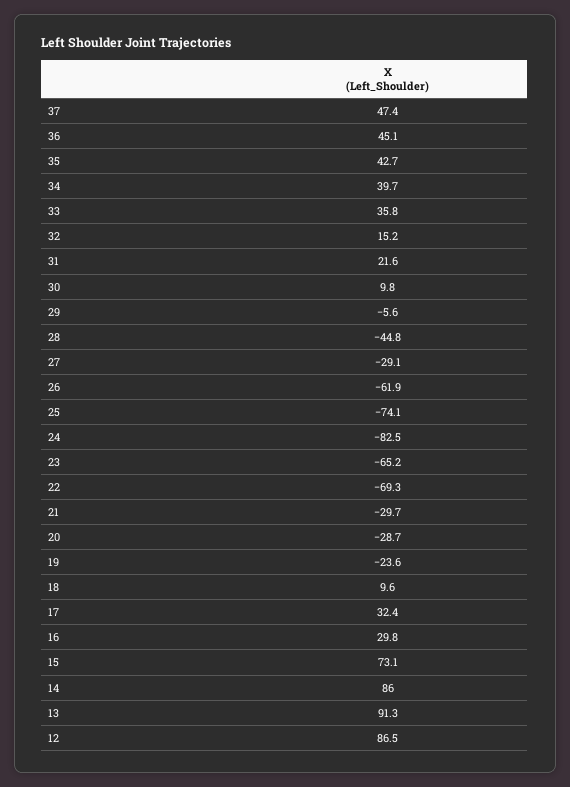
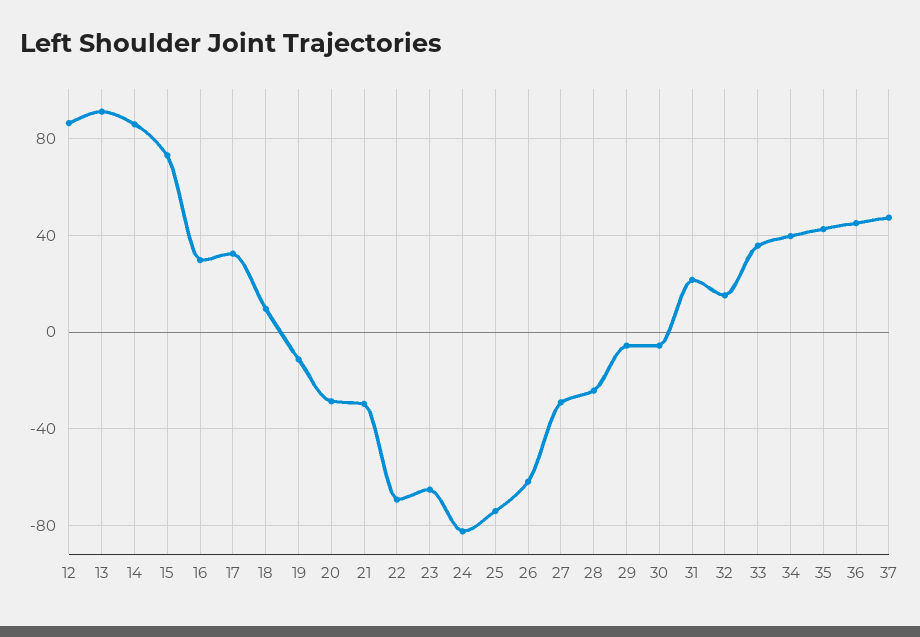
  {
    "37": 47.4,
    "36": 45.1,
    "35": 42.7,
    "34": 39.7,
    "33": 35.8,
    "32": 15.2,
    "31": 21.6,
-   "30": 9.8,
+   "30": -5,
    "29": -5.6,
-   "28": -44.8,
+   "28": -25,
    "27": -29.1,
    "26": -61.9,
    "25": -74.1,
    "24": -82.5,
    "23": -65.2,
    "22": -69.3,
    "21": -29.7,
    "20": -28.7,
-   "19": -23.6,
+   "19": -10,
    "18": 9.6,
    "17": 32.4,
    "16": 29.8,
    "15": 73.1,
    "14": 86,
    "13": 91.3,
    "12": 86.5
  }

